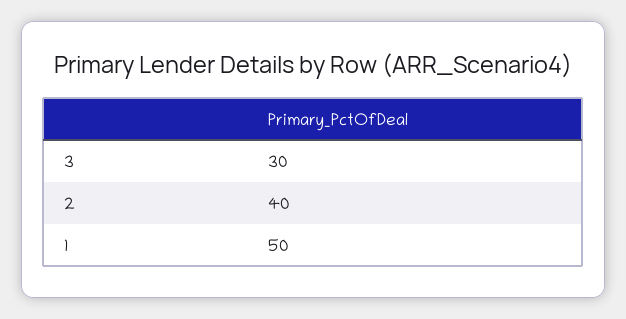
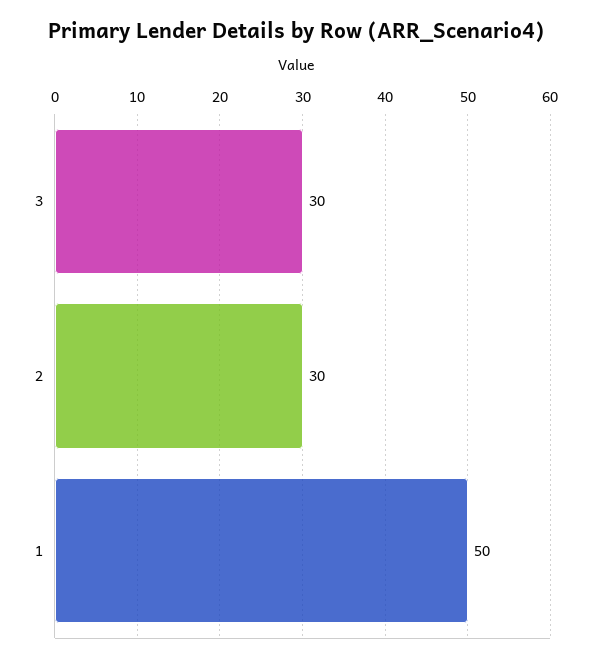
  {
    "3": 30,
-   "2": 40,
+   "2": 30,
    "1": 50
  }

